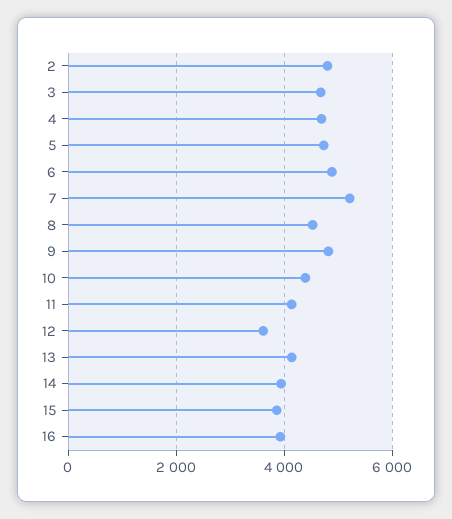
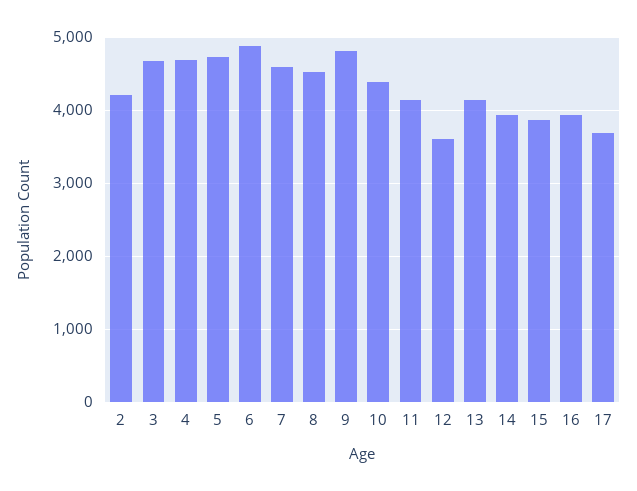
  {
-   "2": 4800,
+   "2": 4200,
    "3": 4700,
    "4": 4700,
    "5": 4700,
    "6": 4900,
-   "7": 5200,
+   "7": 4600,
    "8": 4500,
    "9": 4800,
    "10": 4400,
    "11": 4100,
    "12": 3600,
    "13": 4100,
    "14": 3900,
    "15": 3900,
-   "16": 3900
+   "16": 3900,
+   "17": 3700
  }

